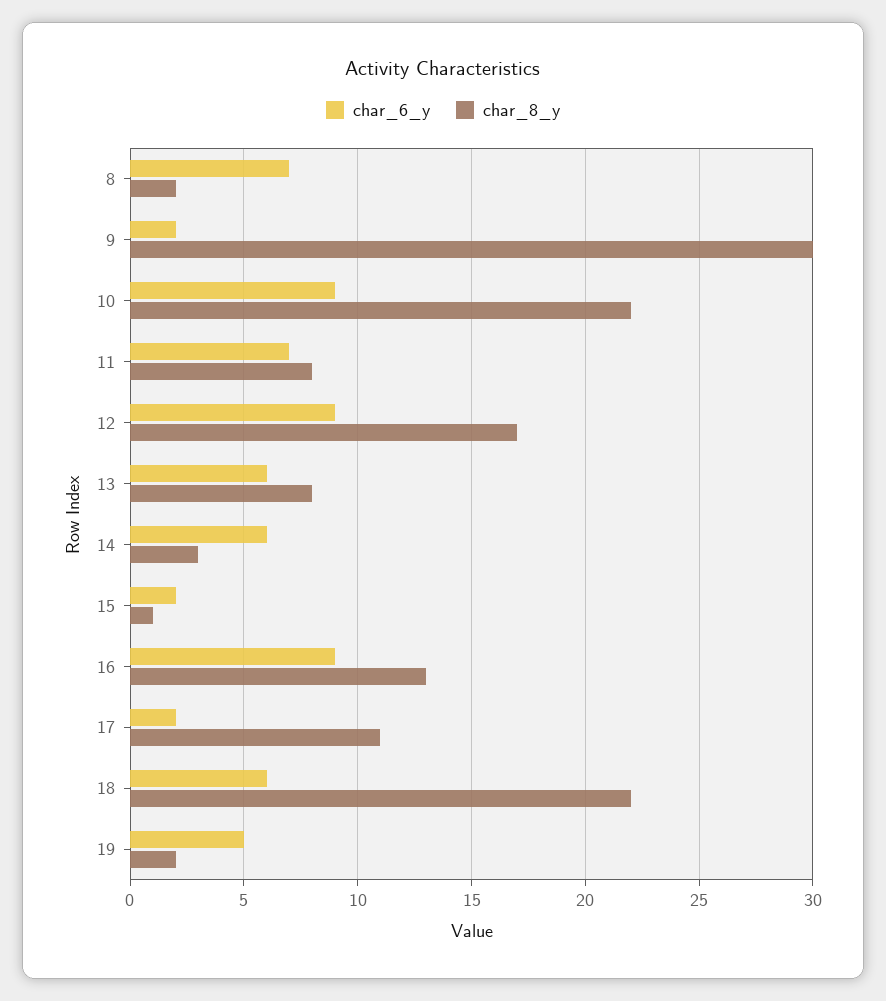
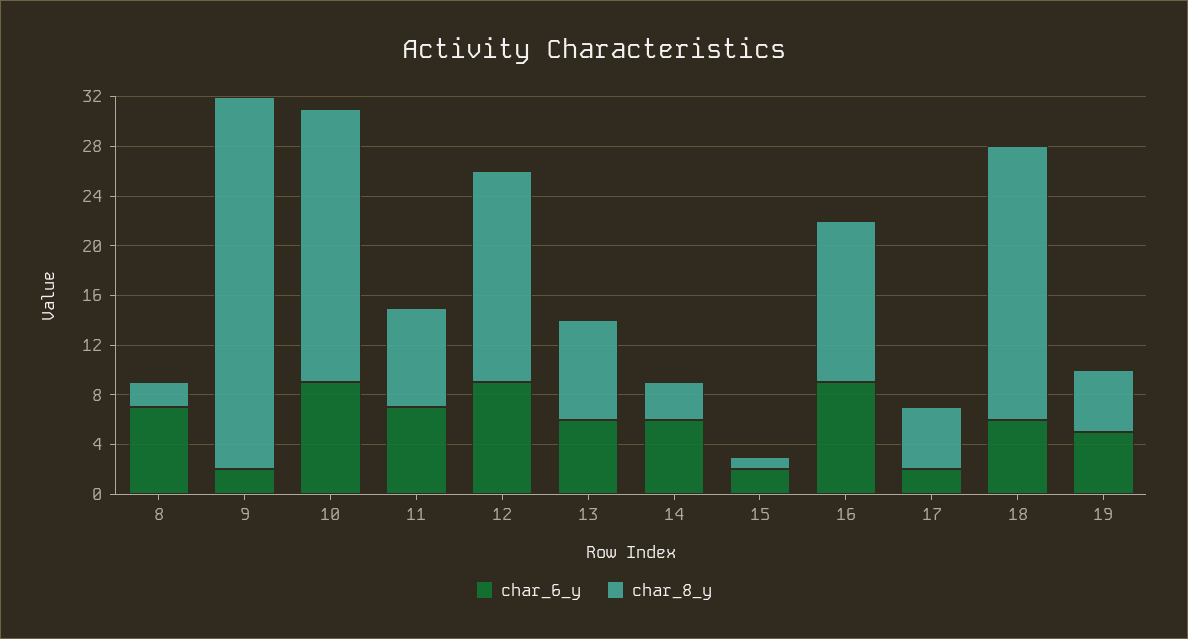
  {
    "char_6_y": {
      "8": 7,
      "9": 2,
      "10": 9,
      "11": 7,
      "12": 9,
      "13": 6,
      "14": 6,
      "15": 2,
      "16": 9,
      "17": 2,
      "18": 6,
      "19": 5
    },
    "char_8_y": {
      "8": 2,
      "9": 30,
      "10": 22,
      "11": 8,
      "12": 17,
      "13": 8,
      "14": 3,
      "15": 1,
      "16": 13,
-     "17": 11,
+     "17": 5,
      "18": 22,
-     "19": 2
+     "19": 5
    }
  }

